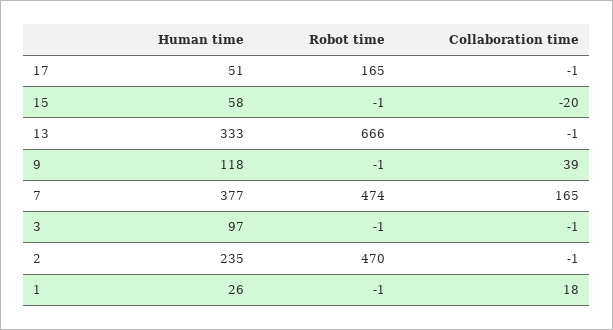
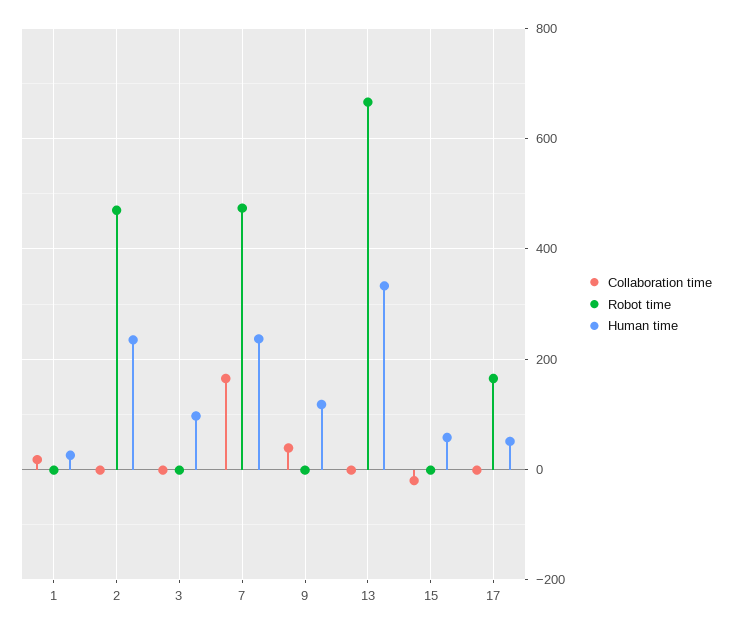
  {
    "Human time": {
      "17": 51,
      "15": 58,
      "13": 333,
      "9": 118,
-     "7": 377,
+     "7": 240,
      "3": 97,
      "2": 235,
      "1": 26
    },
    "Robot time": {
      "17": 165,
      "15": -1,
      "13": 666,
      "9": -1,
      "7": 474,
      "3": -1,
      "2": 470,
      "1": -1
    },
    "Collaboration time": {
      "17": -1,
      "15": -20,
      "13": -1,
      "9": 39,
      "7": 165,
      "3": -1,
      "2": -1,
      "1": 18
    }
  }

